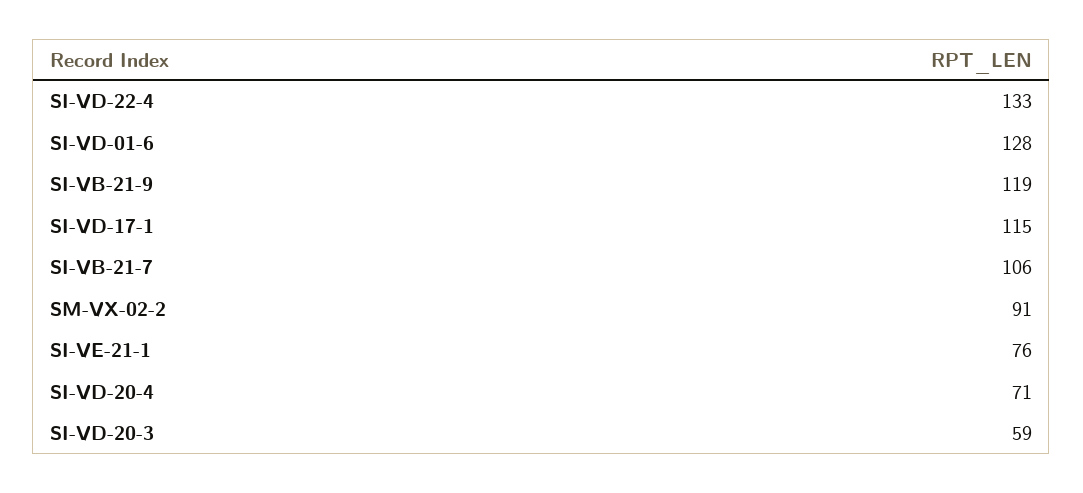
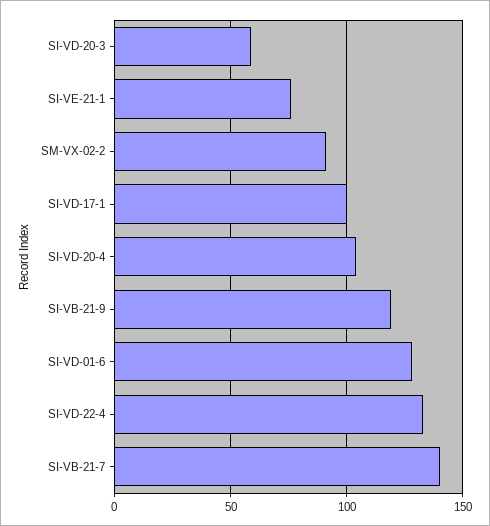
  {
    "SI-VD-22-4": 133,
    "SI-VD-01-6": 128,
    "SI-VB-21-9": 119,
-   "SI-VD-17-1": 115,
+   "SI-VD-17-1": 100,
-   "SI-VB-21-7": 106,
+   "SI-VB-21-7": 140,
    "SM-VX-02-2": 91,
    "SI-VE-21-1": 76,
-   "SI-VD-20-4": 71,
+   "SI-VD-20-4": 105,
    "SI-VD-20-3": 59
  }

